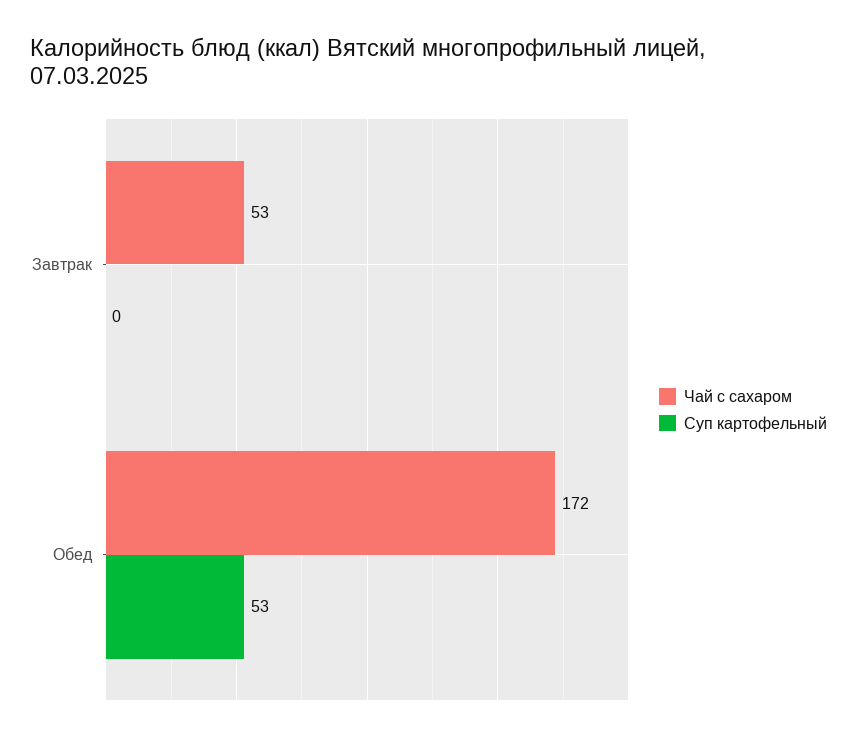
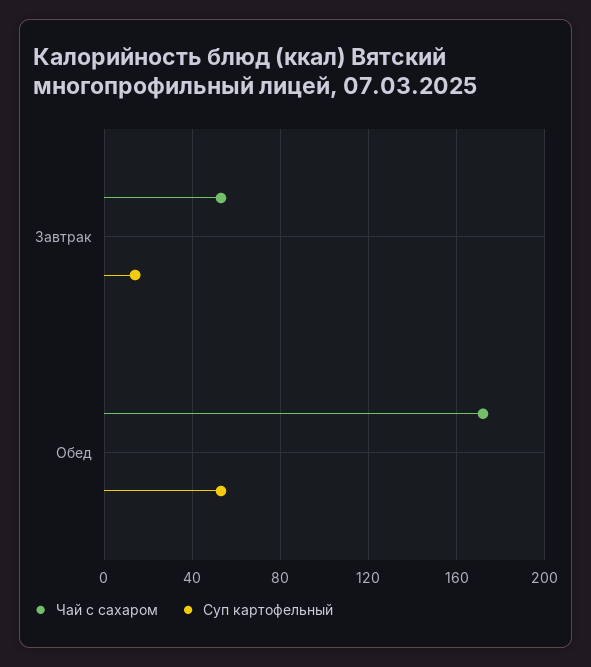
  {
    "Чай с сахаром": {
      "Завтрак": 53,
      "Обед": 172
    },
    "Суп картофельный": {
-     "Завтрак": 0,
+     "Завтрак": 15,
      "Обед": 53
    }
  }

